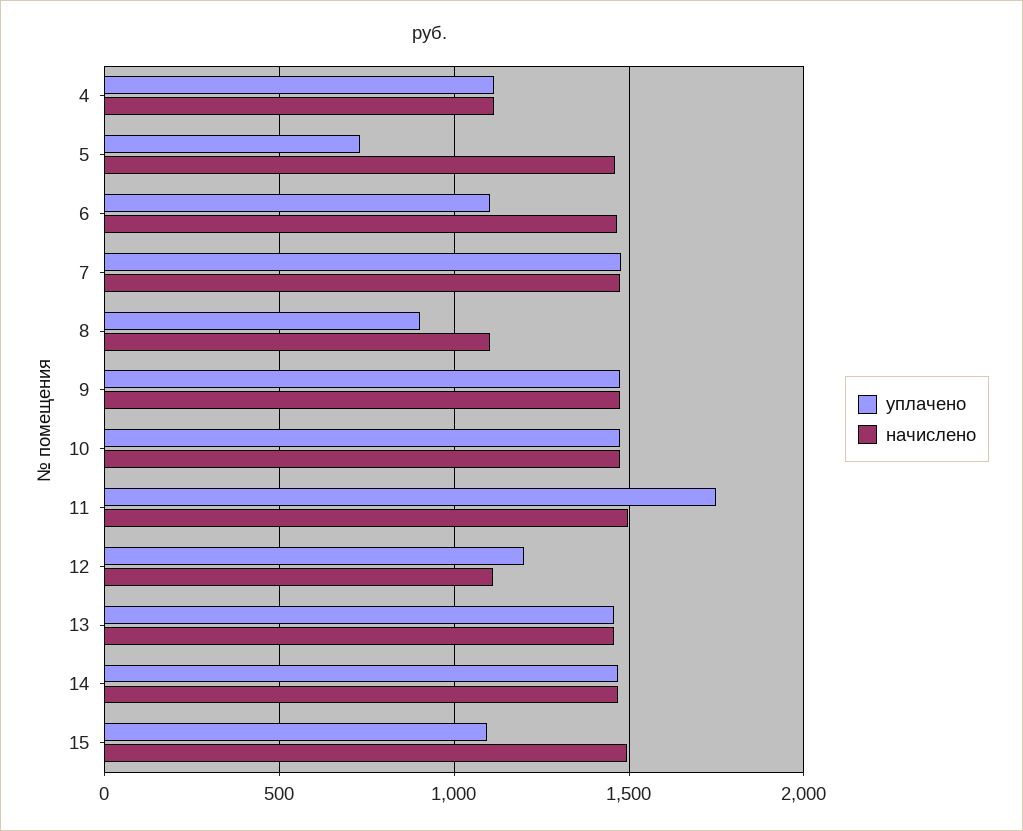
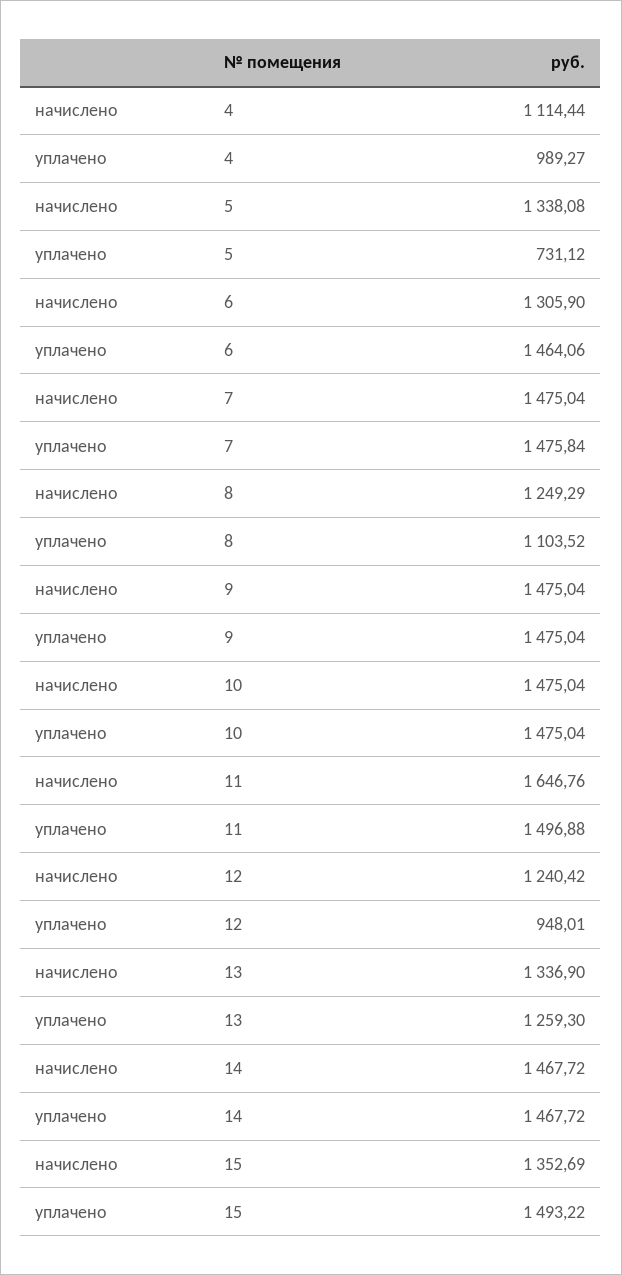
  {
    "уплачено": {
-     "4": 1100,
+     "4": 989.27,
      "5": 731.12,
-     "6": 1100,
+     "6": 1464.06,
      "7": 1475.84,
-     "8": 900,
+     "8": 1103.52,
      "9": 1475.04,
      "10": 1475.04,
-     "11": 1750,
+     "11": 1496.88,
-     "12": 1200,
+     "12": 948.01,
-     "13": 1450,
+     "13": 1259.3,
      "14": 1467.72,
-     "15": 1100
+     "15": 1493.22
    },
    "начислено": {
      "4": 1114.44,
-     "5": 1450,
+     "5": 1338.08,
-     "6": 1450,
+     "6": 1305.9,
      "7": 1475.04,
-     "8": 1100,
+     "8": 1249.29,
      "9": 1475.04,
      "10": 1475.04,
-     "11": 1500,
+     "11": 1646.76,
-     "12": 1100,
+     "12": 1240.42,
-     "13": 1450,
+     "13": 1336.9,
      "14": 1467.72,
-     "15": 1500
+     "15": 1352.69
    }
  }

